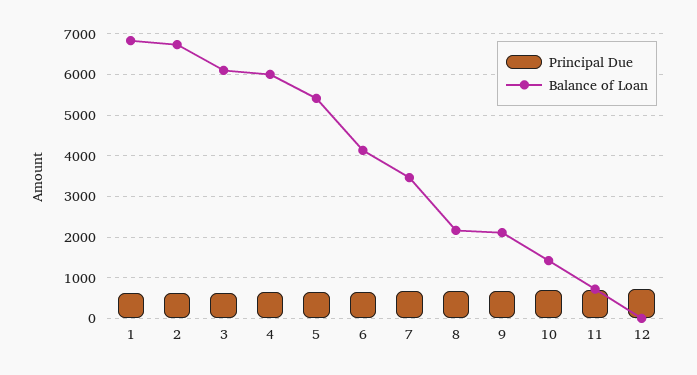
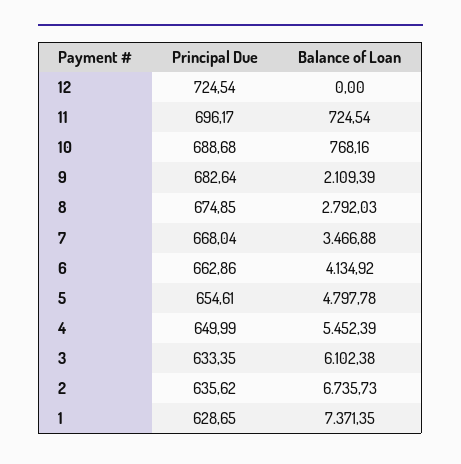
  {
    "Principal Due": {
      "1": 628.65,
      "2": 635.62,
      "3": 633.35,
      "4": 649.99,
      "5": 654.61,
      "6": 662.86,
      "7": 668.04,
      "8": 674.85,
      "9": 682.64,
      "10": 688.68,
      "11": 696.17,
      "12": 724.54
    },
    "Balance of Loan": {
-     "1": 6800,
+     "1": 7371.35,
      "2": 6735.73,
      "3": 6102.38,
-     "4": 6000,
+     "4": 5452.39,
-     "5": 5400,
+     "5": 4797.78,
      "6": 4134.92,
      "7": 3466.88,
-     "8": 2200,
+     "8": 2792.03,
      "9": 2109.39,
-     "10": 1400,
+     "10": 768.16,
      "11": 724.54,
      "12": 0
    }
  }

